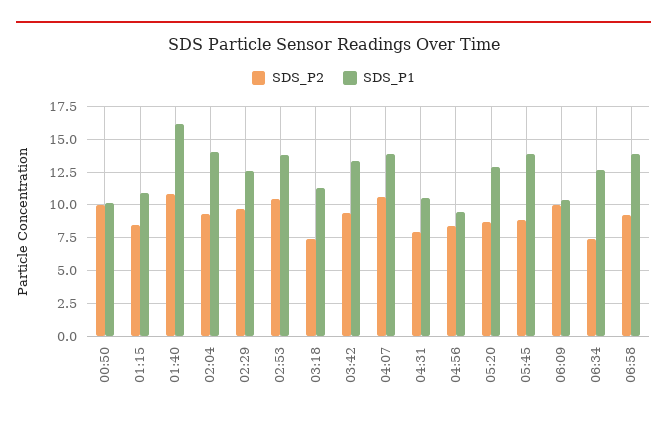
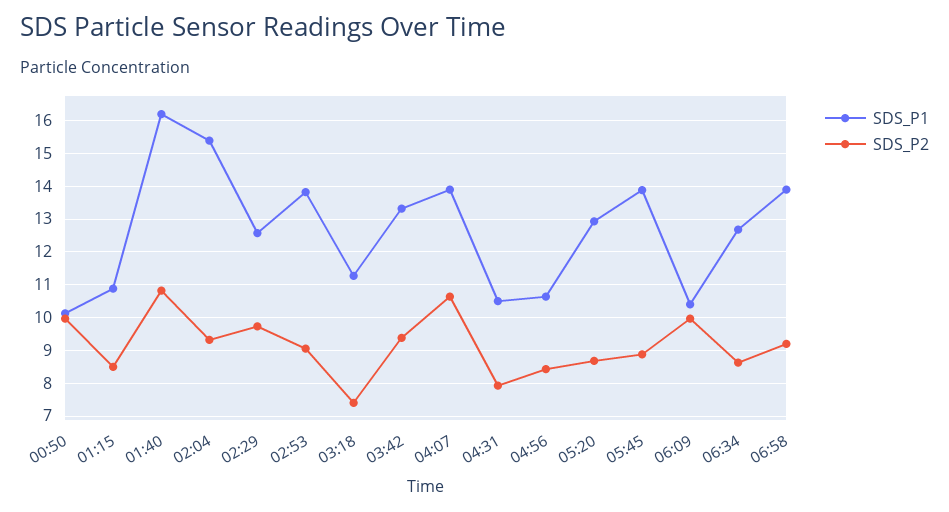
  {
    "SDS_P2": {
      "00:50": 10,
      "01:15": 8.6,
      "01:40": 10.8,
      "02:04": 9.4,
      "02:29": 9.8,
-     "02:53": 10.5,
+     "02:53": 9,
      "03:18": 7.4,
      "03:42": 9.4,
      "04:07": 10.6,
      "04:31": 8,
      "04:56": 8.4,
      "05:20": 8.6,
      "05:45": 8.8,
      "06:09": 10,
-     "06:34": 7.5,
+     "06:34": 8.6,
      "06:58": 9.2
    },
    "SDS_P1": {
      "00:50": 10.2,
      "01:15": 10.8,
      "01:40": 16.2,
-     "02:04": 14,
+     "02:04": 15.4,
      "02:29": 12.6,
      "02:53": 13.8,
      "03:18": 11.2,
      "03:42": 13.4,
      "04:07": 14,
      "04:31": 10.6,
-     "04:56": 9.5,
+     "04:56": 10.6,
      "05:20": 13,
      "05:45": 13.8,
      "06:09": 10.4,
      "06:34": 12.6,
      "06:58": 14
    }
  }

